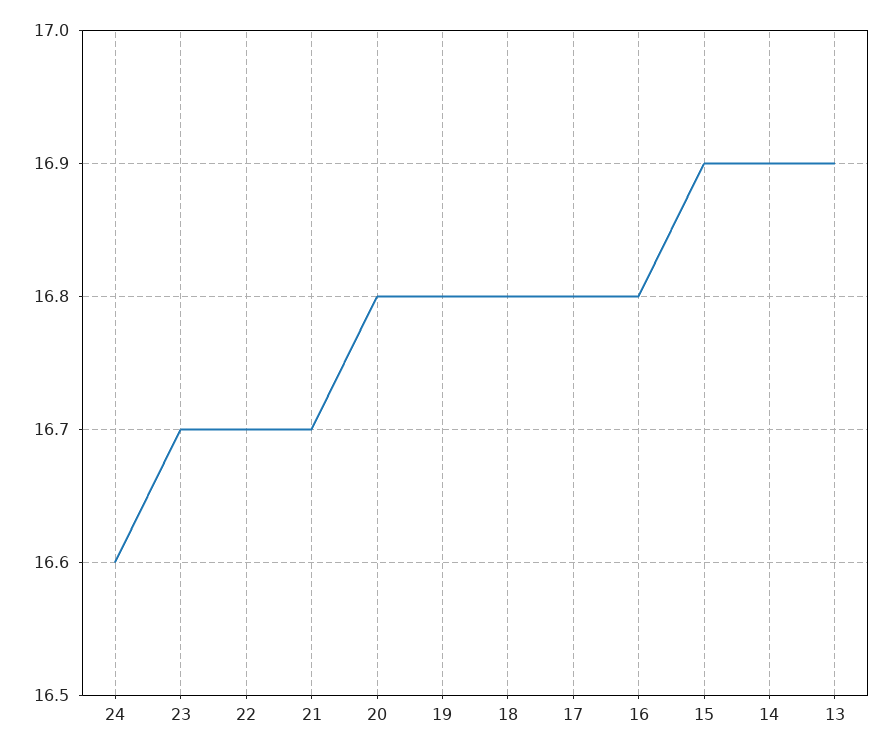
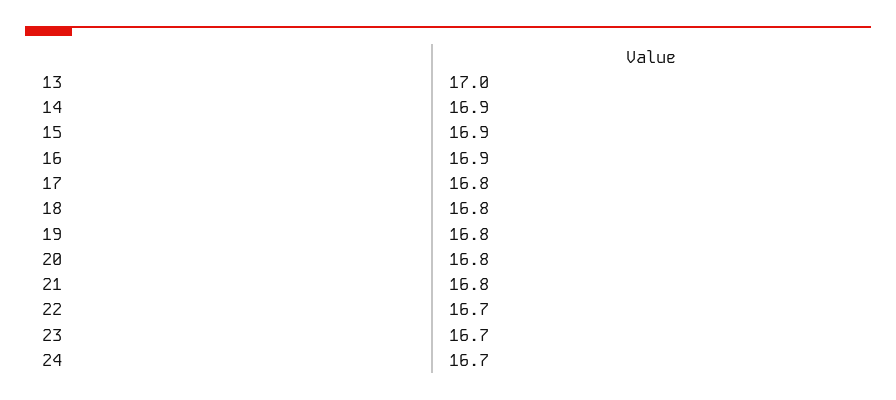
  {
-   "24": 16.6,
+   "24": 16.7,
    "23": 16.7,
    "22": 16.7,
-   "21": 16.7,
+   "21": 16.8,
    "20": 16.8,
    "19": 16.8,
    "18": 16.8,
    "17": 16.8,
-   "16": 16.8,
+   "16": 16.9,
    "15": 16.9,
    "14": 16.9,
-   "13": 16.9
+   "13": 17
  }

